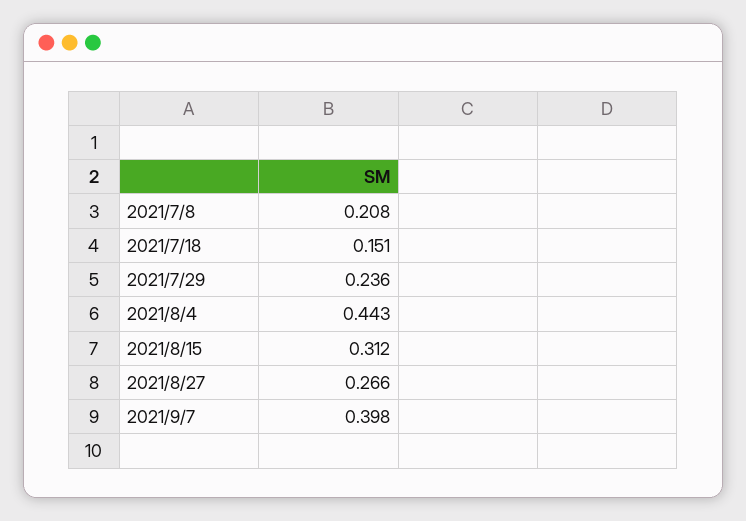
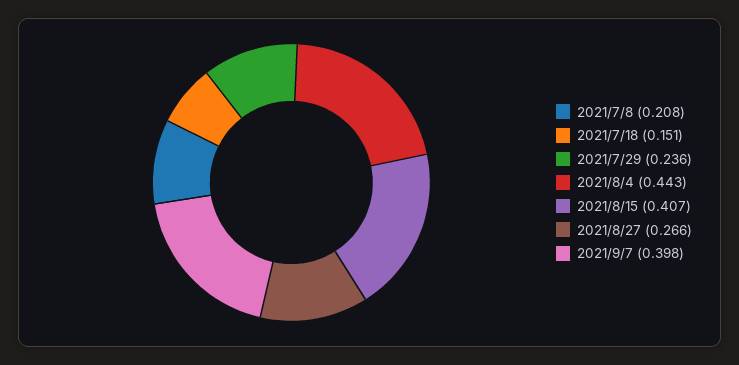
  {
    "2021/7/8": 0.208,
    "2021/7/18": 0.151,
    "2021/7/29": 0.236,
    "2021/8/4": 0.443,
-   "2021/8/15": 0.312,
+   "2021/8/15": 0.407,
    "2021/8/27": 0.266,
    "2021/9/7": 0.398
  }

